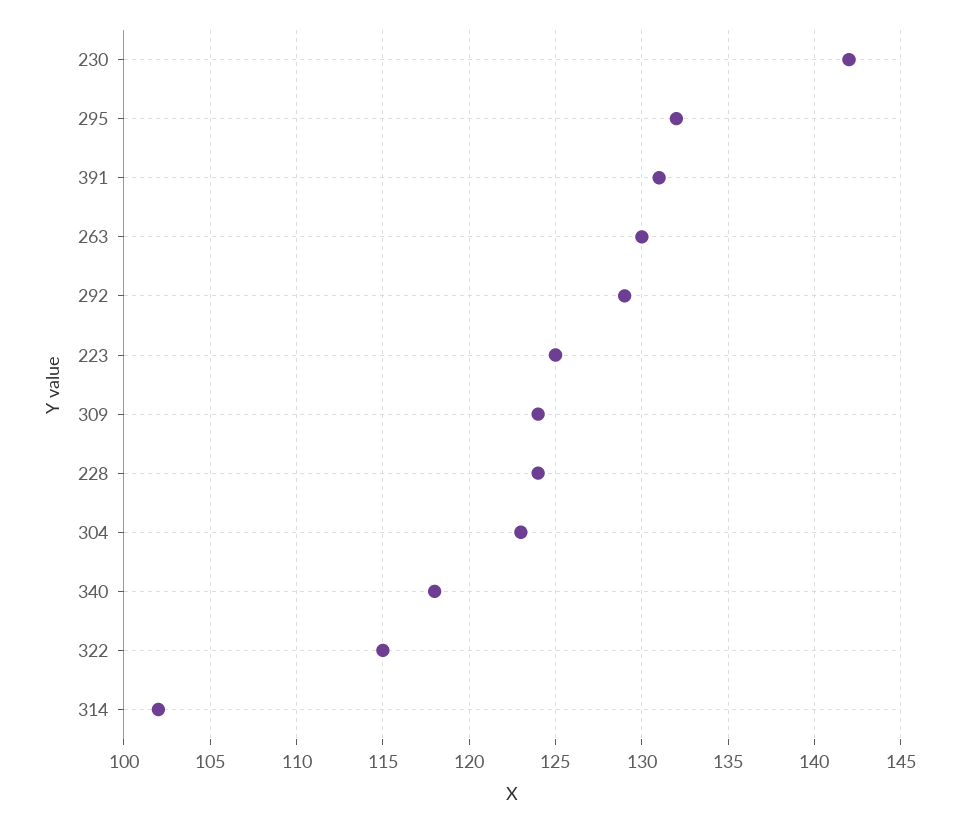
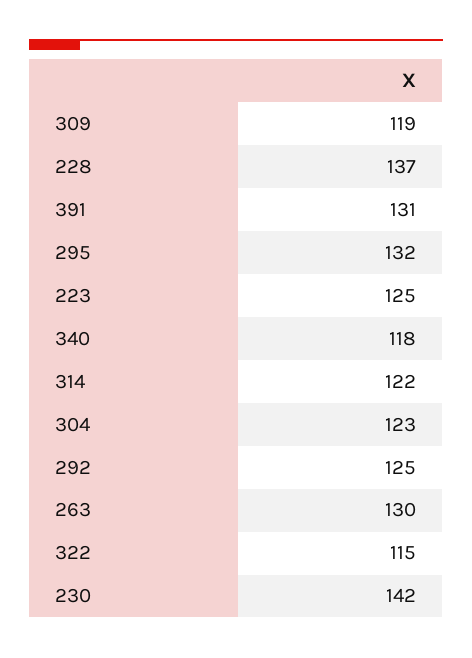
  {
    "230": 142,
    "295": 132,
    "391": 131,
    "263": 130,
-   "292": 129,
+   "292": 125,
    "223": 125,
-   "309": 124,
+   "309": 119,
-   "228": 124,
+   "228": 137,
    "304": 123,
    "340": 118,
    "322": 115,
-   "314": 102
+   "314": 122
  }

